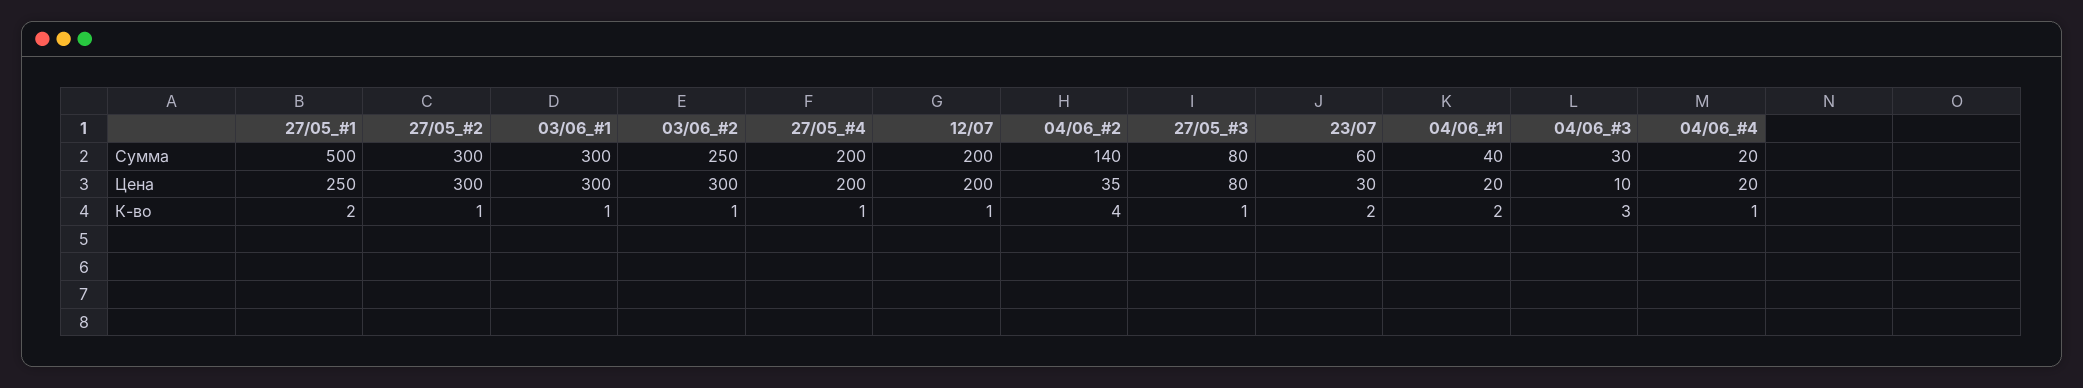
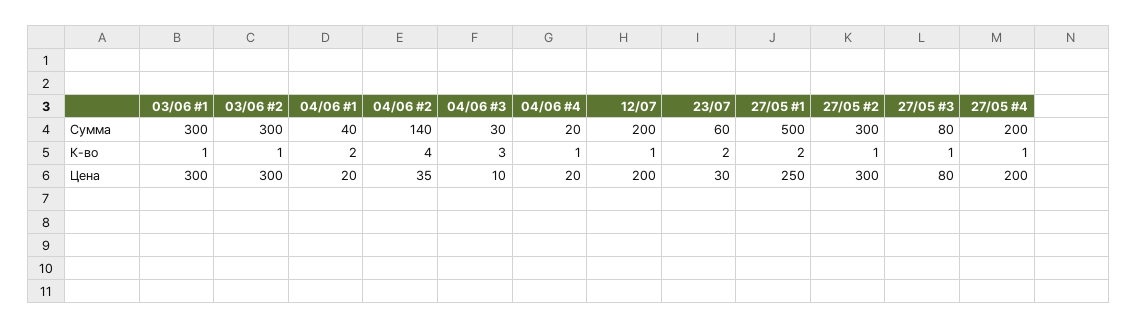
  {
    "27/05_#1": {
      "Сумма": 500,
      "Цена": 250,
      "К-во": 2
    },
    "27/05_#2": {
      "Сумма": 300,
      "Цена": 300,
      "К-во": 1
    },
    "03/06_#1": {
      "Сумма": 300,
      "Цена": 300,
      "К-во": 1
    },
    "03/06_#2": {
-     "Сумма": 250,
+     "Сумма": 300,
      "Цена": 300,
      "К-во": 1
    },
    "27/05_#4": {
      "Сумма": 200,
      "Цена": 200,
      "К-во": 1
    },
    "12/07": {
      "Сумма": 200,
      "Цена": 200,
      "К-во": 1
    },
    "04/06_#2": {
      "Сумма": 140,
      "Цена": 35,
      "К-во": 4
    },
    "27/05_#3": {
      "Сумма": 80,
      "Цена": 80,
      "К-во": 1
    },
    "23/07": {
      "Сумма": 60,
      "Цена": 30,
      "К-во": 2
    },
    "04/06_#1": {
      "Сумма": 40,
      "Цена": 20,
      "К-во": 2
    },
    "04/06_#3": {
      "Сумма": 30,
      "Цена": 10,
      "К-во": 3
    },
    "04/06_#4": {
      "Сумма": 20,
      "Цена": 20,
      "К-во": 1
    }
  }

